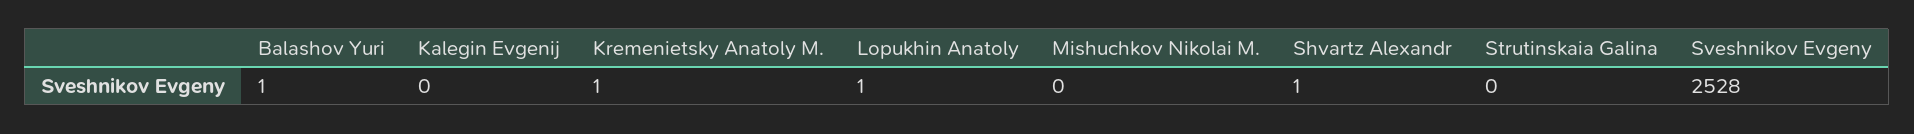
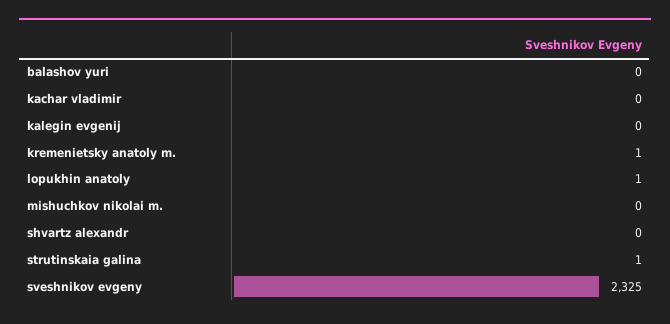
  {
-   "Balashov Yuri": 1,
+   "Balashov Yuri": 0,
    "Kalegin Evgenij": 0,
    "Kremenietsky Anatoly M.": 1,
    "Lopukhin Anatoly": 1,
    "Mishuchkov Nikolai M.": 0,
-   "Shvartz Alexandr": 1,
+   "Shvartz Alexandr": 0,
-   "Strutinskaia Galina": 0,
+   "Strutinskaia Galina": 1,
-   "Sveshnikov Evgeny": 2528
+   "Sveshnikov Evgeny": 2325,
+   "kachar vladimir": 0
  }

